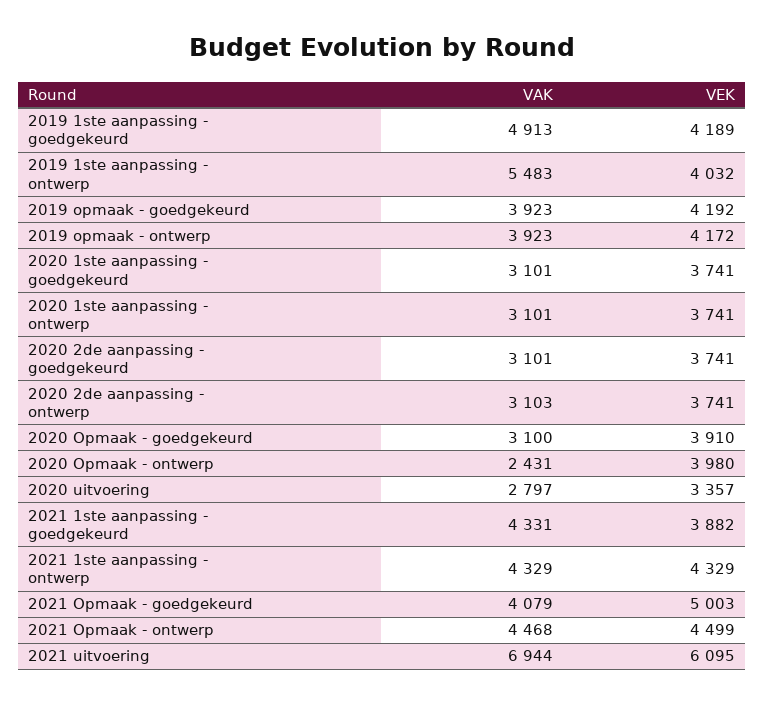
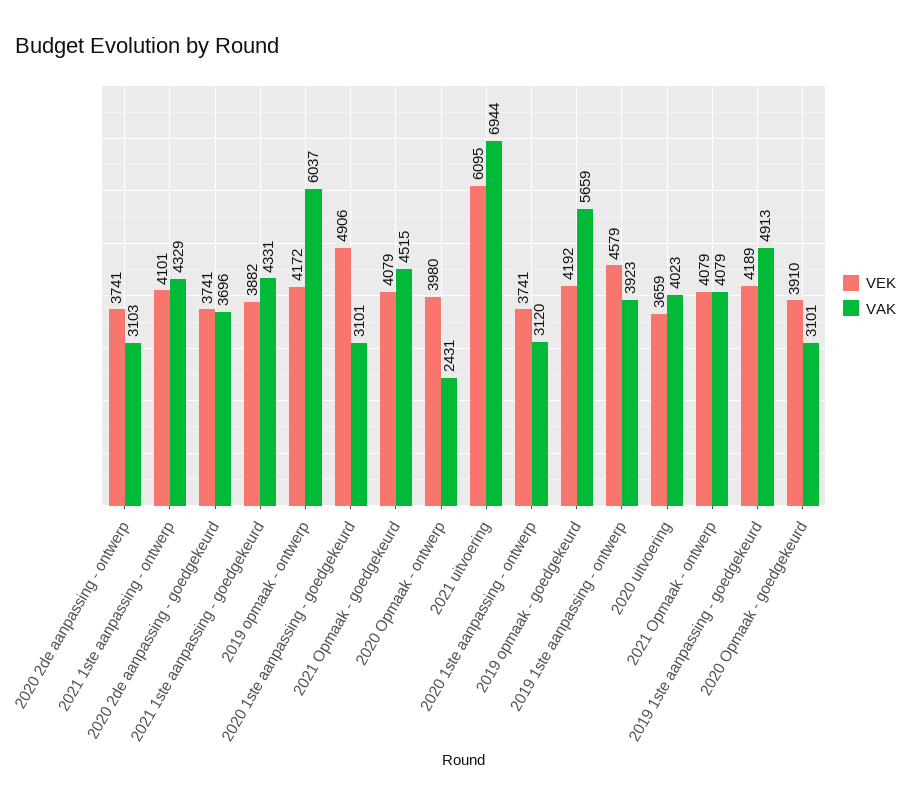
  {
    "VAK": {
      "2019 1ste aanpassing - goedgekeurd": 4913,
-     "2019 1ste aanpassing - ontwerp": 5483,
+     "2019 1ste aanpassing - ontwerp": 3923,
-     "2019 opmaak - goedgekeurd": 3923,
+     "2019 opmaak - goedgekeurd": 5659,
-     "2019 opmaak - ontwerp": 3923,
+     "2019 opmaak - ontwerp": 6037,
      "2020 1ste aanpassing - goedgekeurd": 3101,
-     "2020 1ste aanpassing - ontwerp": 3101,
+     "2020 1ste aanpassing - ontwerp": 3120,
-     "2020 2de aanpassing - goedgekeurd": 3101,
+     "2020 2de aanpassing - goedgekeurd": 3696,
      "2020 2de aanpassing - ontwerp": 3103,
-     "2020 Opmaak - goedgekeurd": 3100,
+     "2020 Opmaak - goedgekeurd": 3101,
      "2020 Opmaak - ontwerp": 2431,
-     "2020 uitvoering": 2797,
+     "2020 uitvoering": 4023,
      "2021 1ste aanpassing - goedgekeurd": 4331,
      "2021 1ste aanpassing - ontwerp": 4329,
-     "2021 Opmaak - goedgekeurd": 4079,
+     "2021 Opmaak - goedgekeurd": 4515,
-     "2021 Opmaak - ontwerp": 4468,
+     "2021 Opmaak - ontwerp": 4079,
      "2021 uitvoering": 6944
    },
    "VEK": {
      "2019 1ste aanpassing - goedgekeurd": 4189,
-     "2019 1ste aanpassing - ontwerp": 4032,
+     "2019 1ste aanpassing - ontwerp": 4579,
      "2019 opmaak - goedgekeurd": 4192,
      "2019 opmaak - ontwerp": 4172,
-     "2020 1ste aanpassing - goedgekeurd": 3741,
+     "2020 1ste aanpassing - goedgekeurd": 4906,
      "2020 1ste aanpassing - ontwerp": 3741,
      "2020 2de aanpassing - goedgekeurd": 3741,
      "2020 2de aanpassing - ontwerp": 3741,
      "2020 Opmaak - goedgekeurd": 3910,
      "2020 Opmaak - ontwerp": 3980,
-     "2020 uitvoering": 3357,
+     "2020 uitvoering": 3659,
      "2021 1ste aanpassing - goedgekeurd": 3882,
-     "2021 1ste aanpassing - ontwerp": 4329,
+     "2021 1ste aanpassing - ontwerp": 4101,
-     "2021 Opmaak - goedgekeurd": 5003,
+     "2021 Opmaak - goedgekeurd": 4079,
-     "2021 Opmaak - ontwerp": 4499,
+     "2021 Opmaak - ontwerp": 4079,
      "2021 uitvoering": 6095
    }
  }

